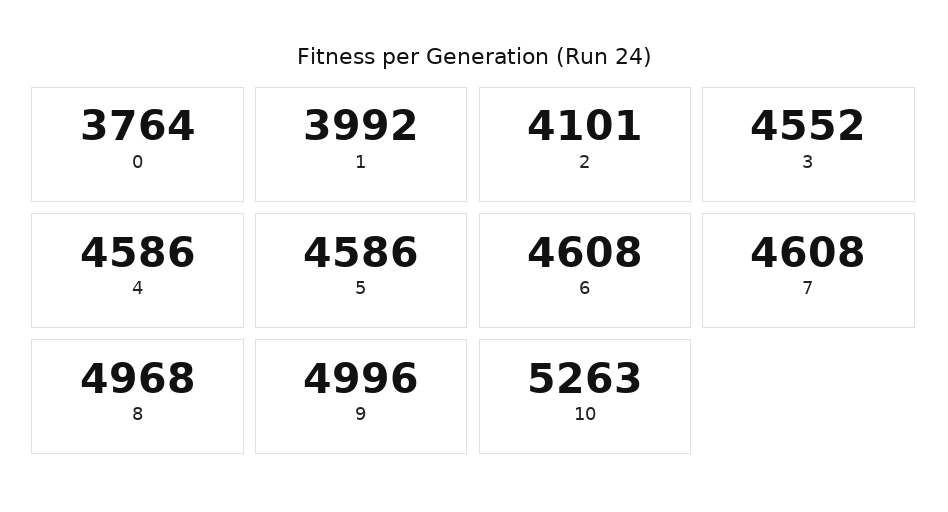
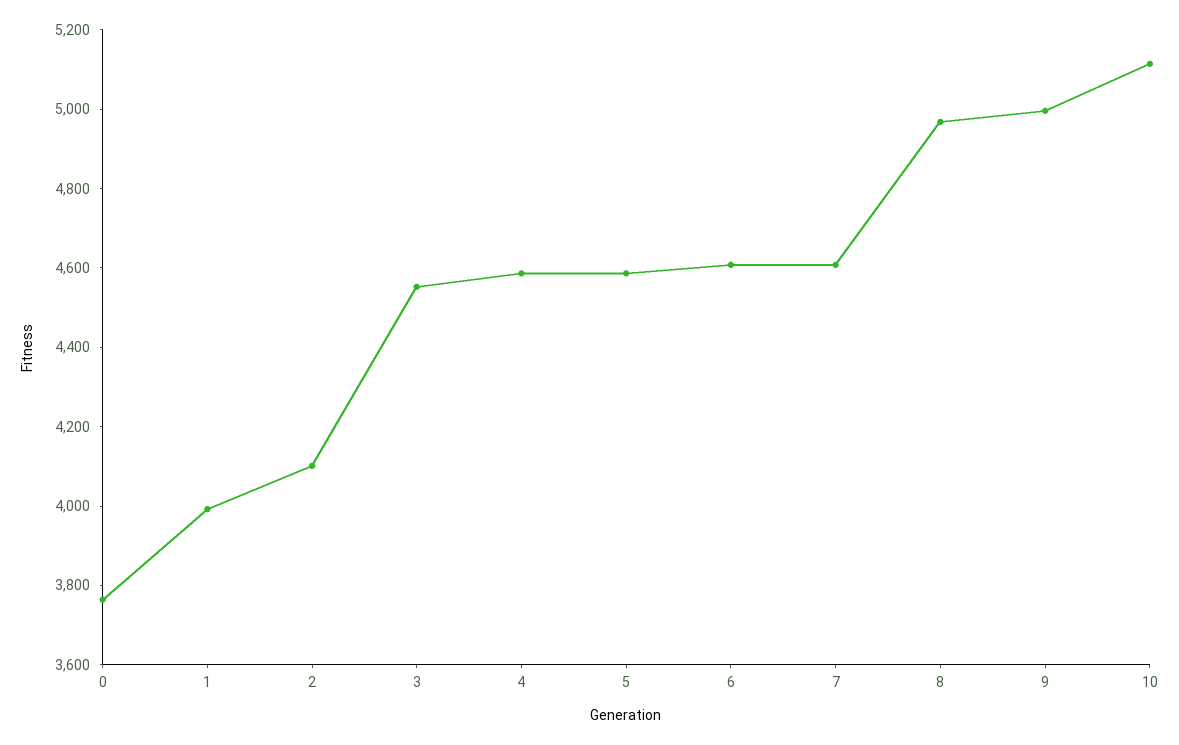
  {
    "0": 3764,
    "1": 3992,
    "2": 4101,
    "3": 4552,
    "4": 4586,
    "5": 4586,
    "6": 4608,
    "7": 4608,
    "8": 4968,
    "9": 4996,
-   "10": 5263
+   "10": 5100
  }

